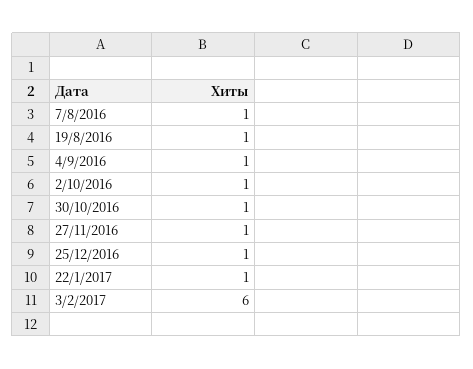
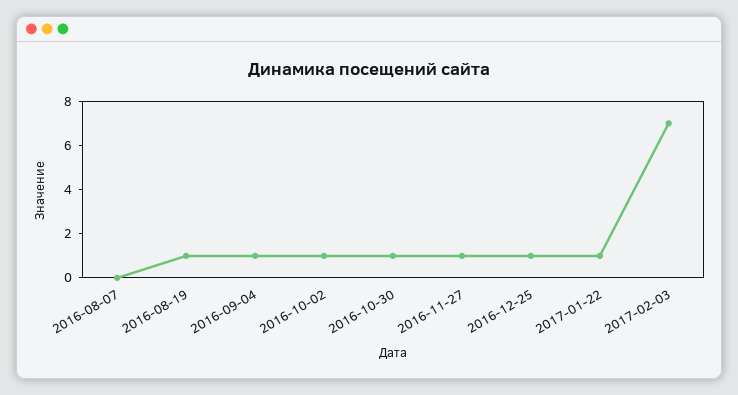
  {
-   "7/8/2016": 1,
+   "7/8/2016": 0,
    "19/8/2016": 1,
    "4/9/2016": 1,
    "2/10/2016": 1,
    "30/10/2016": 1,
    "27/11/2016": 1,
    "25/12/2016": 1,
    "22/1/2017": 1,
-   "3/2/2017": 6
+   "3/2/2017": 7
  }

